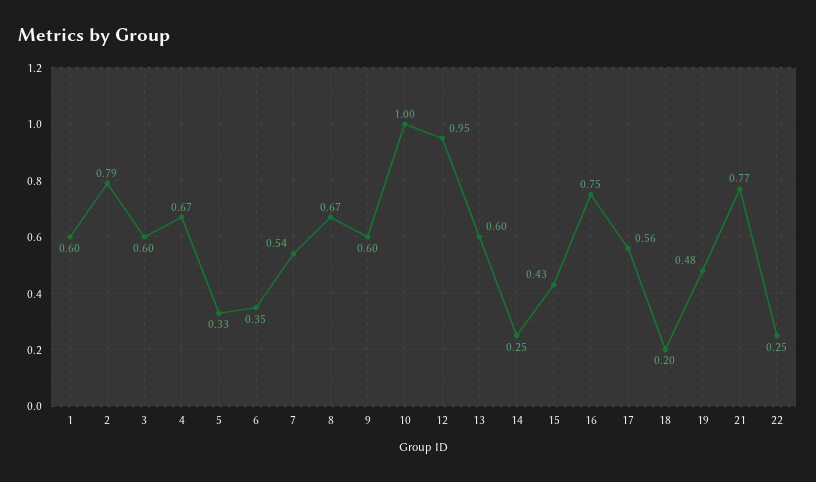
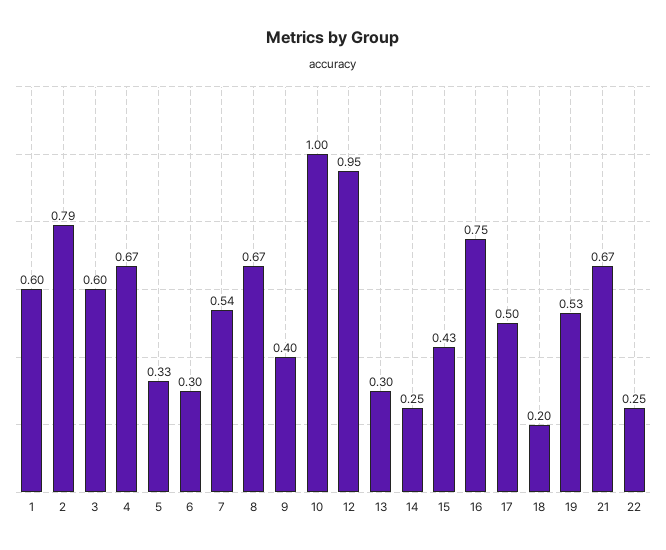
  {
    "1": 0.6,
    "2": 0.79,
    "3": 0.6,
    "4": 0.67,
    "5": 0.33,
-   "6": 0.35,
+   "6": 0.3,
    "7": 0.54,
    "8": 0.67,
-   "9": 0.6,
+   "9": 0.4,
    "10": 1,
    "12": 0.95,
-   "13": 0.6,
+   "13": 0.3,
    "14": 0.25,
    "15": 0.43,
    "16": 0.75,
-   "17": 0.56,
+   "17": 0.5,
    "18": 0.2,
-   "19": 0.48,
+   "19": 0.53,
-   "21": 0.77,
+   "21": 0.67,
    "22": 0.25
  }

